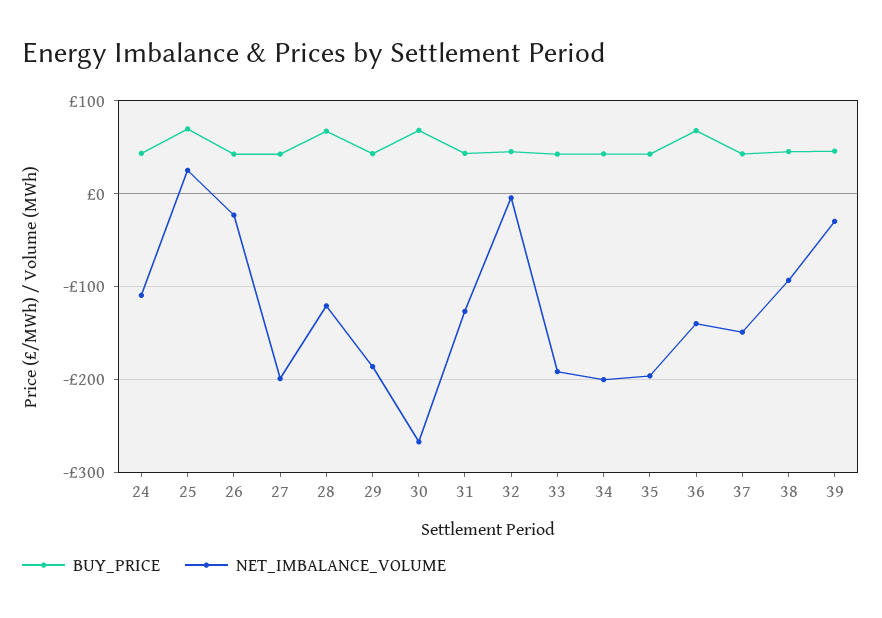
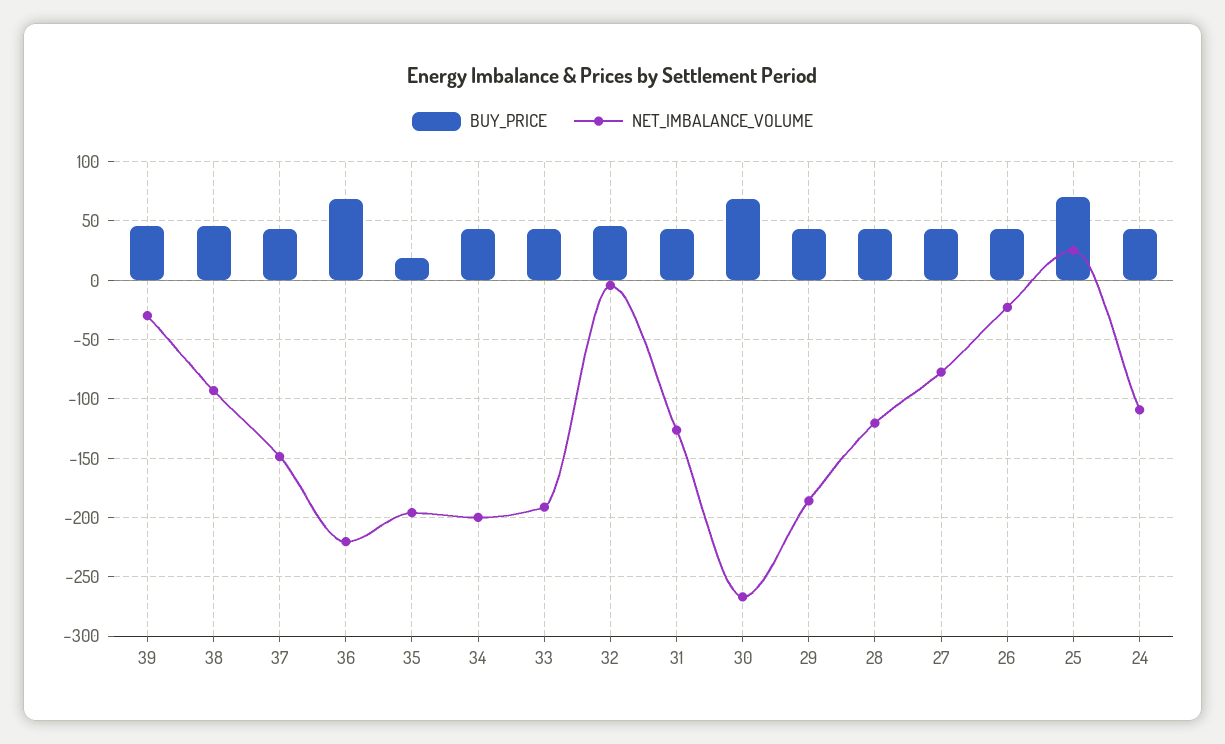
  {
    "BUY_PRICE": {
      "24": 40,
      "25": 70,
      "26": 40,
      "27": 40,
-     "28": 70,
+     "28": 40,
      "29": 40,
      "30": 70,
      "31": 40,
      "32": 50,
      "33": 40,
      "34": 40,
-     "35": 40,
+     "35": 20,
      "36": 70,
      "37": 40,
      "38": 50,
      "39": 50
    },
    "NET_IMBALANCE_VOLUME": {
      "24": -110,
      "25": 30,
      "26": -20,
-     "27": -200,
+     "27": -80,
      "28": -120,
      "29": -190,
      "30": -270,
      "31": -130,
      "32": 0,
      "33": -190,
      "34": -200,
      "35": -200,
-     "36": -140,
+     "36": -220,
      "37": -150,
      "38": -90,
      "39": -30
    }
  }

